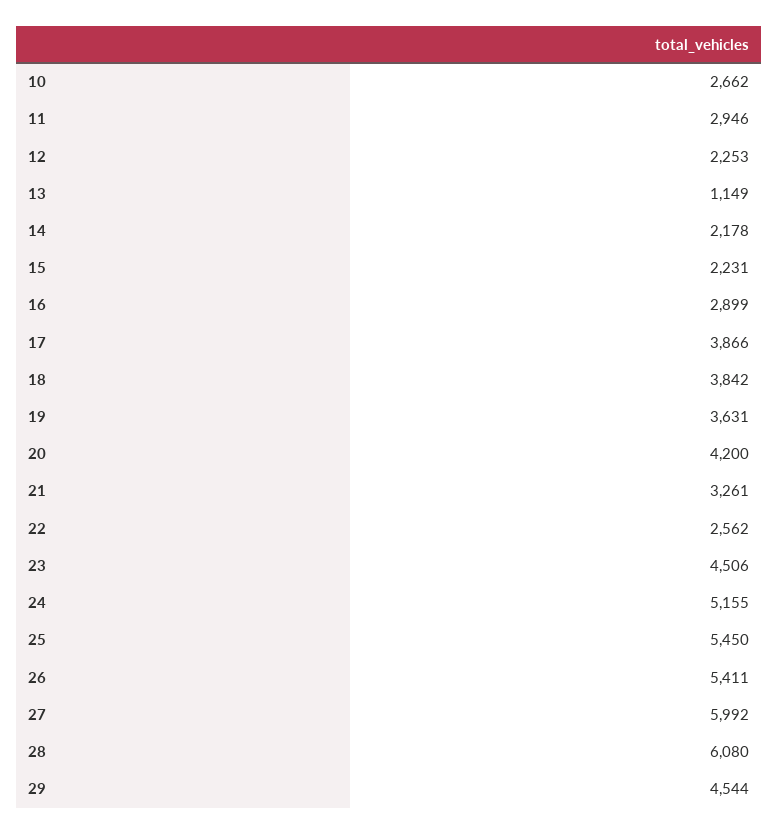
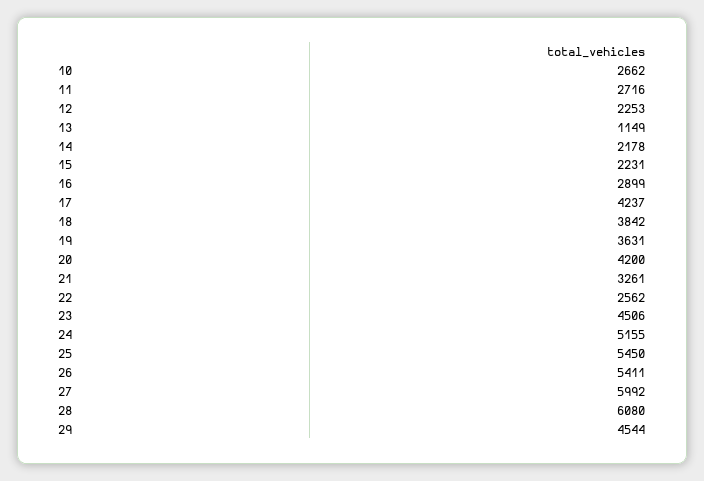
  {
    "10": 2662,
-   "11": 2946,
+   "11": 2716,
    "12": 2253,
    "13": 1149,
    "14": 2178,
    "15": 2231,
    "16": 2899,
-   "17": 3866,
+   "17": 4237,
    "18": 3842,
    "19": 3631,
    "20": 4200,
    "21": 3261,
    "22": 2562,
    "23": 4506,
    "24": 5155,
    "25": 5450,
    "26": 5411,
    "27": 5992,
    "28": 6080,
    "29": 4544
  }

